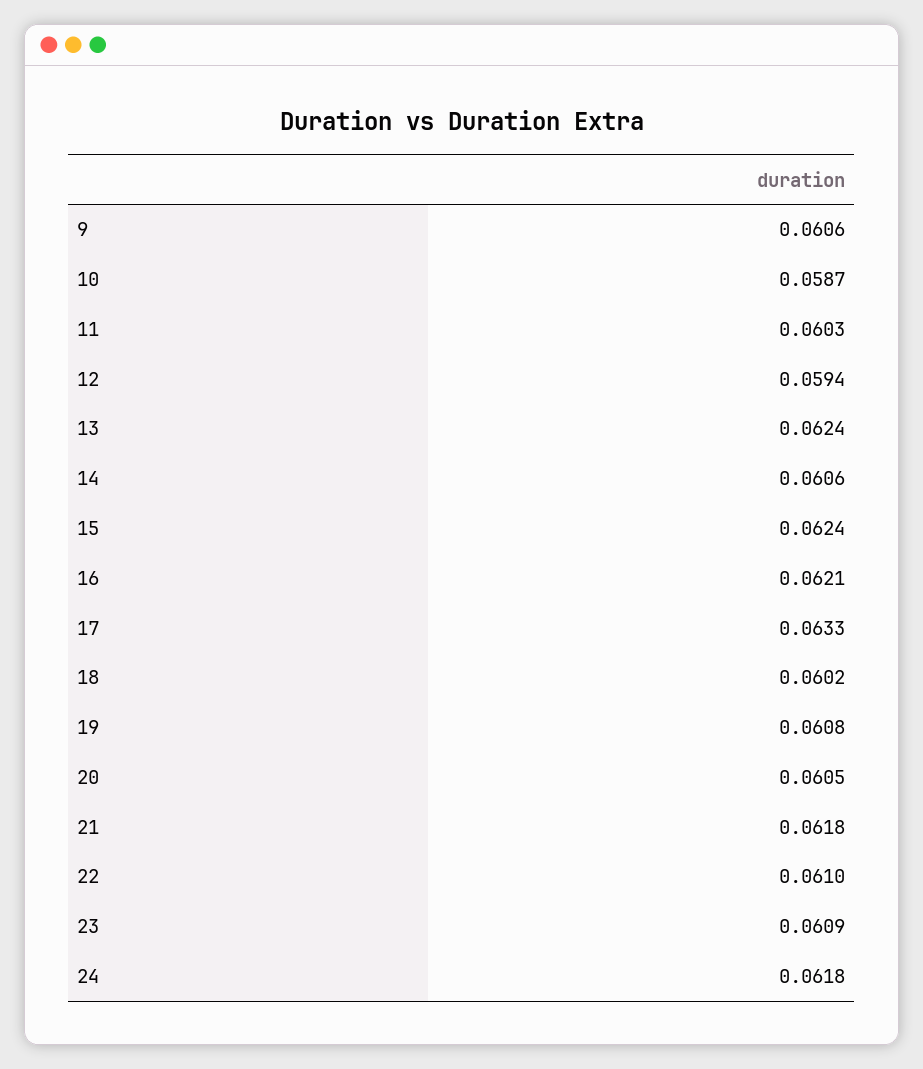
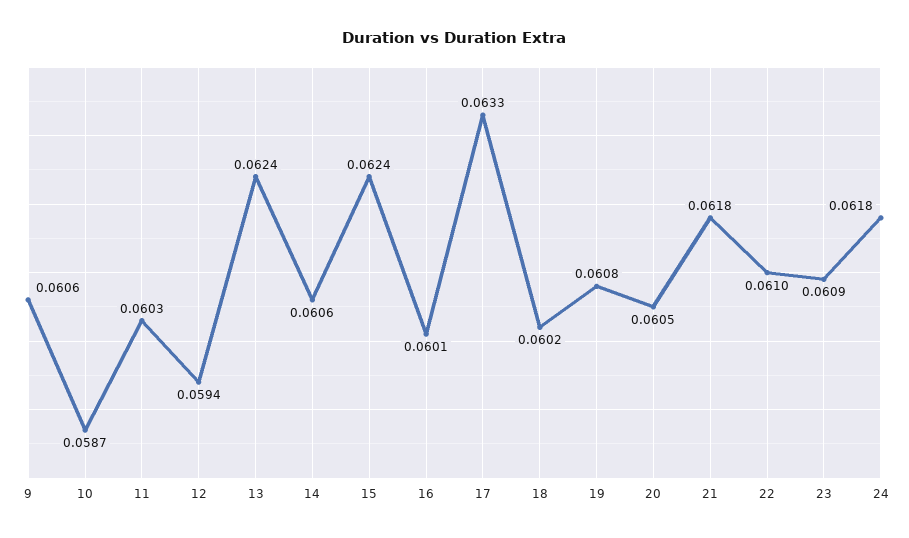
  {
    "9": 0.0606,
    "10": 0.0587,
    "11": 0.0603,
    "12": 0.0594,
    "13": 0.0624,
    "14": 0.0606,
    "15": 0.0624,
-   "16": 0.0621,
+   "16": 0.0601,
    "17": 0.0633,
    "18": 0.0602,
    "19": 0.0608,
    "20": 0.0605,
    "21": 0.0618,
    "22": 0.061,
    "23": 0.0609,
    "24": 0.0618
  }

